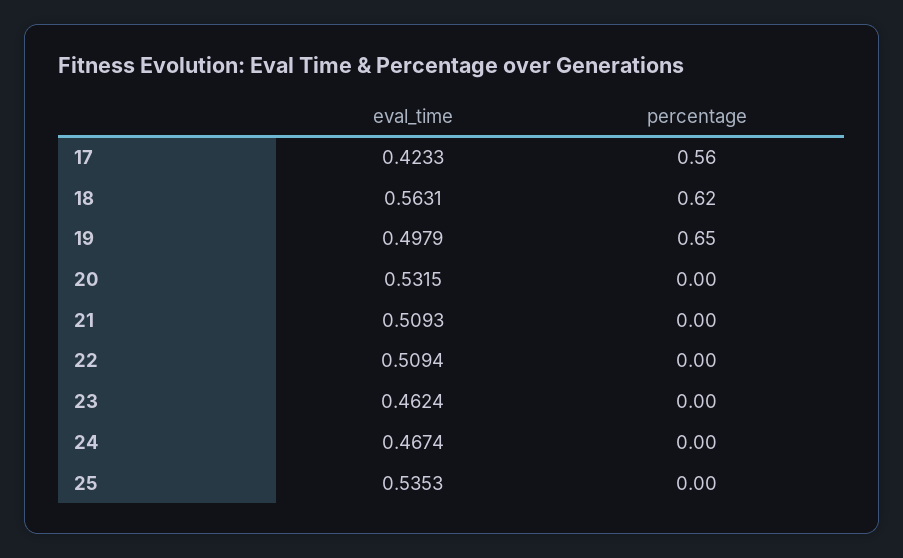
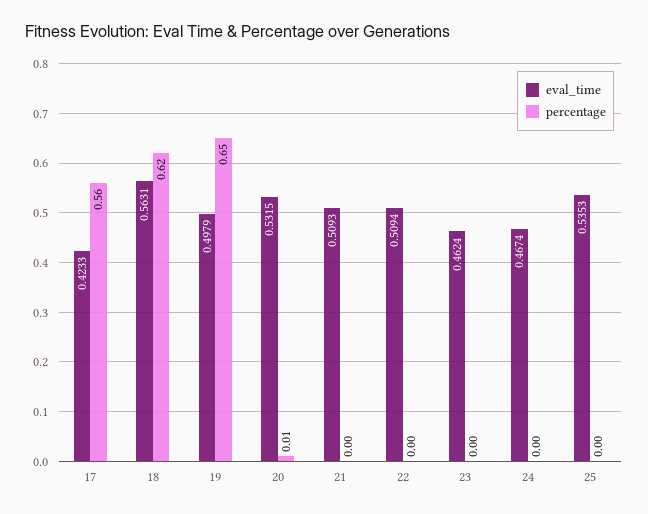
  {
    "eval_time": {
      "17": 0.4233,
      "18": 0.5631,
      "19": 0.4979,
      "20": 0.5315,
      "21": 0.5093,
      "22": 0.5094,
      "23": 0.4624,
      "24": 0.4674,
      "25": 0.5353
    },
    "percentage": {
      "17": 0.56,
      "18": 0.62,
      "19": 0.65,
-     "20": 0,
+     "20": 0.01,
      "21": 0,
      "22": 0,
      "23": 0,
      "24": 0,
      "25": 0
    }
  }

